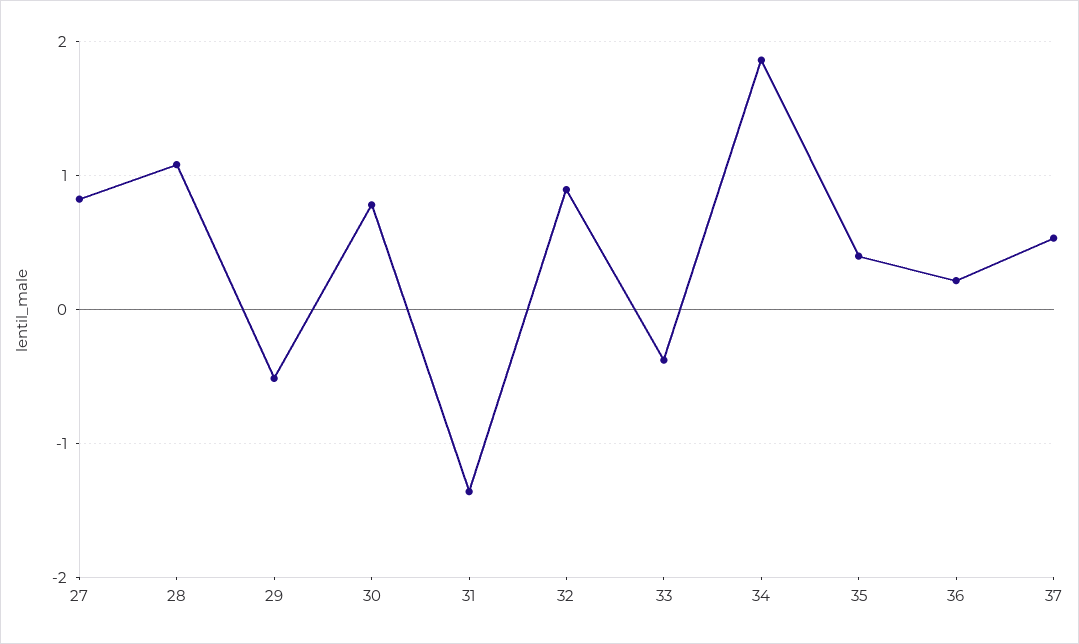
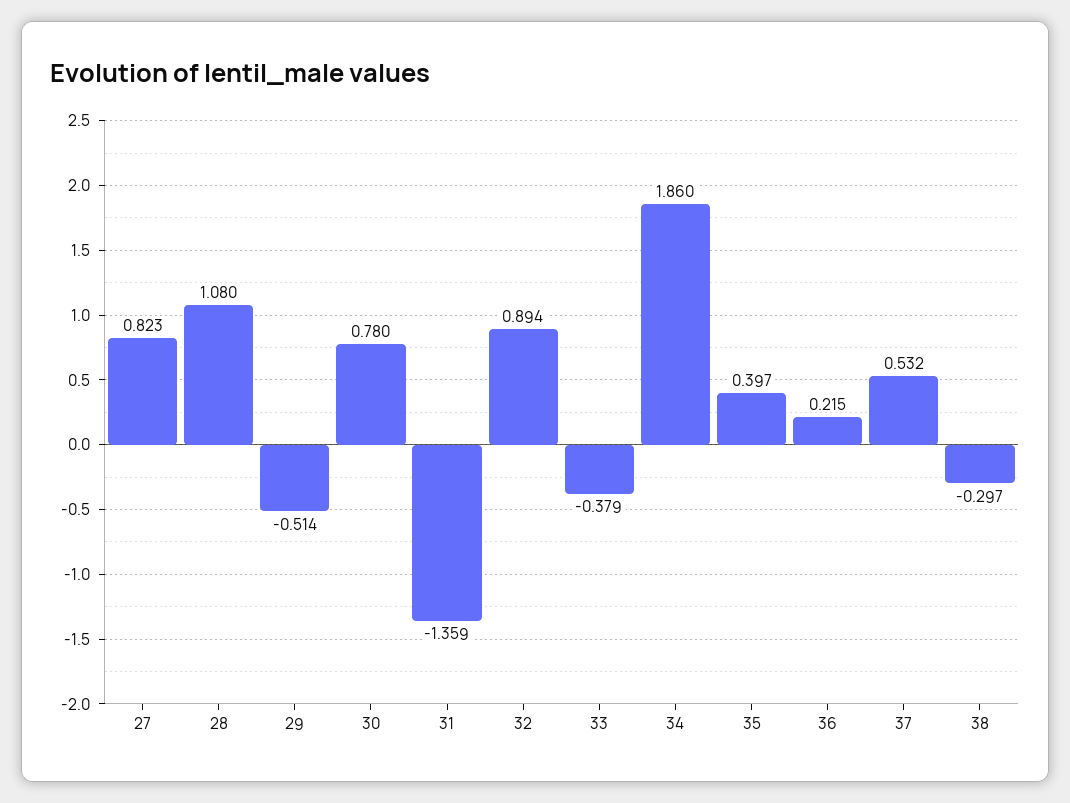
  {
    "27": 0.823,
    "28": 1.08,
    "29": -0.514,
    "30": 0.78,
    "31": -1.359,
    "32": 0.894,
    "33": -0.379,
    "34": 1.86,
    "35": 0.397,
    "36": 0.215,
-   "37": 0.532
+   "37": 0.532,
+   "38": -0.297
  }

